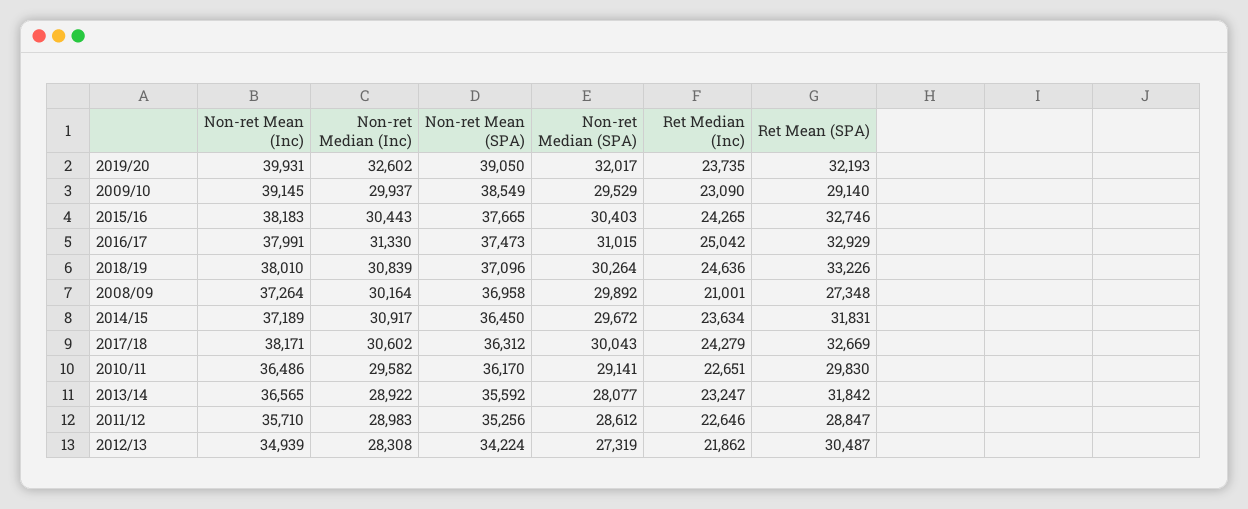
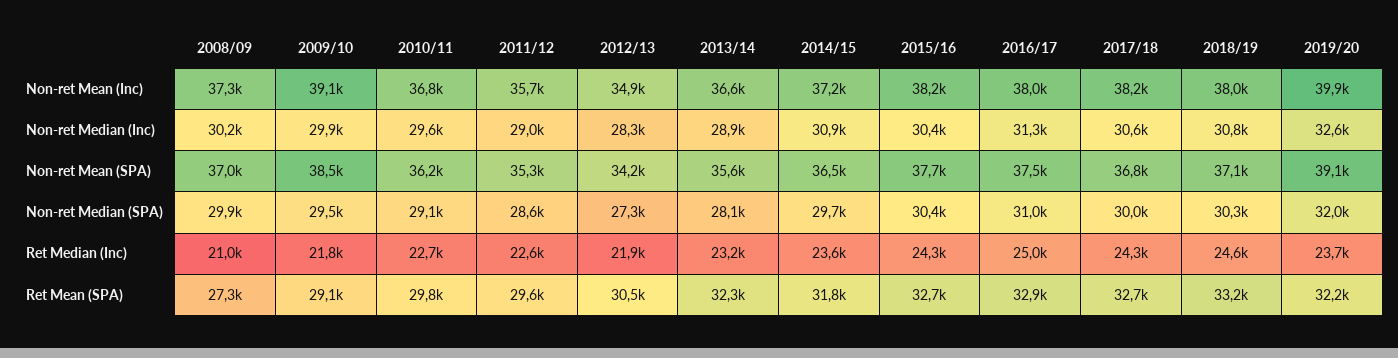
  {
    "Non-ret Mean (Inc)": {
      "2019/20": 39931,
      "2009/10": 39145,
      "2015/16": 38183,
      "2016/17": 37991,
      "2018/19": 38010,
      "2008/09": 37264,
      "2014/15": 37189,
      "2017/18": 38171,
-     "2010/11": 36486,
+     "2010/11": 36800,
      "2013/14": 36565,
      "2011/12": 35710,
      "2012/13": 34939
    },
    "Non-ret Median (Inc)": {
      "2019/20": 32602,
      "2009/10": 29937,
      "2015/16": 30443,
      "2016/17": 31330,
      "2018/19": 30839,
      "2008/09": 30164,
      "2014/15": 30917,
      "2017/18": 30602,
      "2010/11": 29582,
      "2013/14": 28922,
      "2011/12": 28983,
      "2012/13": 28308
    },
    "Non-ret Mean (SPA)": {
      "2019/20": 39050,
      "2009/10": 38549,
      "2015/16": 37665,
      "2016/17": 37473,
      "2018/19": 37096,
      "2008/09": 36958,
      "2014/15": 36450,
-     "2017/18": 36312,
+     "2017/18": 36800,
      "2010/11": 36170,
      "2013/14": 35592,
      "2011/12": 35256,
      "2012/13": 34224
    },
    "Non-ret Median (SPA)": {
      "2019/20": 32017,
      "2009/10": 29529,
      "2015/16": 30403,
      "2016/17": 31015,
      "2018/19": 30264,
      "2008/09": 29892,
      "2014/15": 29672,
      "2017/18": 30043,
      "2010/11": 29141,
      "2013/14": 28077,
      "2011/12": 28612,
      "2012/13": 27319
    },
    "Ret Median (Inc)": {
      "2019/20": 23735,
-     "2009/10": 23090,
+     "2009/10": 21800,
      "2015/16": 24265,
      "2016/17": 25042,
      "2018/19": 24636,
      "2008/09": 21001,
      "2014/15": 23634,
      "2017/18": 24279,
      "2010/11": 22651,
      "2013/14": 23247,
      "2011/12": 22646,
      "2012/13": 21862
    },
    "Ret Mean (SPA)": {
      "2019/20": 32193,
      "2009/10": 29140,
      "2015/16": 32746,
      "2016/17": 32929,
      "2018/19": 33226,
      "2008/09": 27348,
      "2014/15": 31831,
      "2017/18": 32669,
      "2010/11": 29830,
-     "2013/14": 31842,
+     "2013/14": 32300,
-     "2011/12": 28847,
+     "2011/12": 29600,
      "2012/13": 30487
    }
  }

